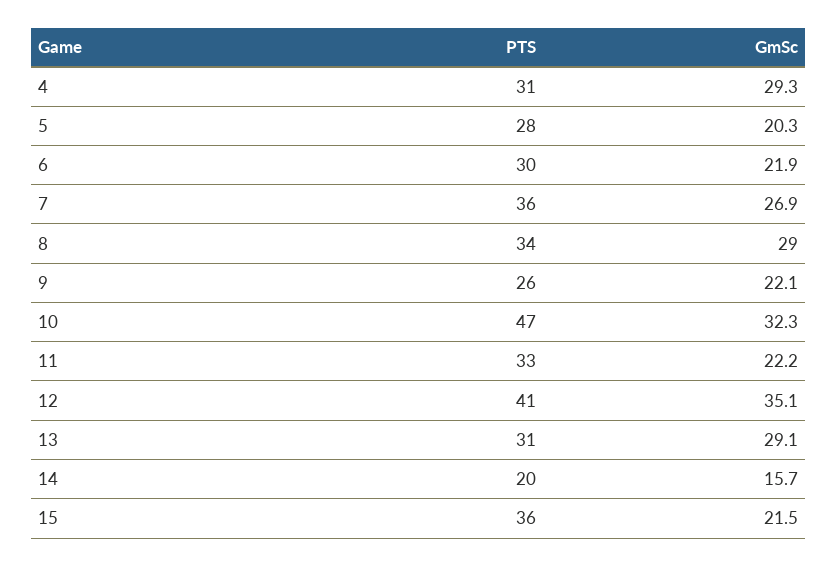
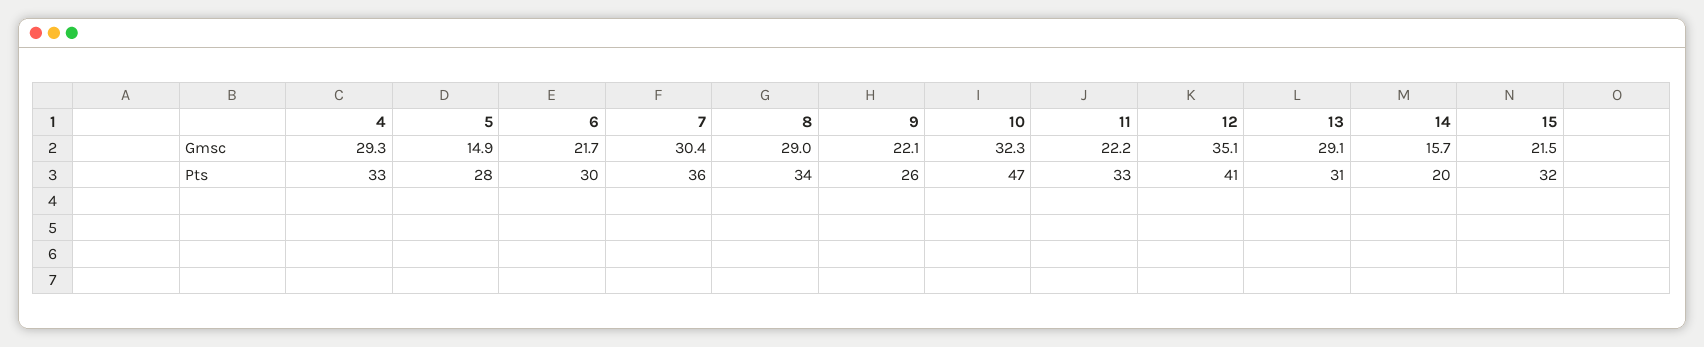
  {
    "PTS": {
-     "4": 31,
+     "4": 33,
      "5": 28,
      "6": 30,
      "7": 36,
      "8": 34,
      "9": 26,
      "10": 47,
      "11": 33,
      "12": 41,
      "13": 31,
      "14": 20,
-     "15": 36
+     "15": 32
    },
    "GmSc": {
      "4": 29.3,
-     "5": 20.3,
+     "5": 14.9,
-     "6": 21.9,
+     "6": 21.7,
-     "7": 26.9,
+     "7": 30.4,
      "8": 29,
      "9": 22.1,
      "10": 32.3,
      "11": 22.2,
      "12": 35.1,
      "13": 29.1,
      "14": 15.7,
      "15": 21.5
    }
  }

